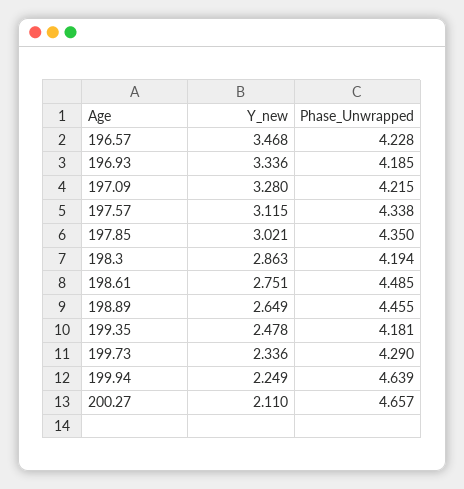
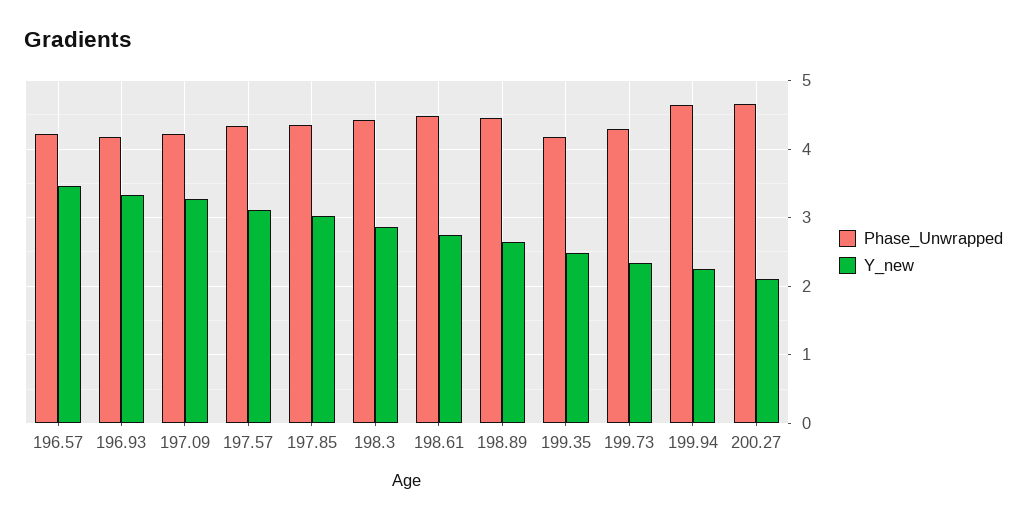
  {
    "Y_new": {
      "196.57": 3.468,
      "196.93": 3.336,
      "197.09": 3.28,
      "197.57": 3.115,
      "197.85": 3.021,
      "198.3": 2.863,
      "198.61": 2.751,
      "198.89": 2.649,
      "199.35": 2.478,
      "199.73": 2.336,
      "199.94": 2.249,
      "200.27": 2.11
    },
    "Phase_Unwrapped": {
      "196.57": 4.228,
      "196.93": 4.185,
      "197.09": 4.215,
      "197.57": 4.338,
      "197.85": 4.35,
-     "198.3": 4.194,
+     "198.3": 4.4,
      "198.61": 4.485,
      "198.89": 4.455,
      "199.35": 4.181,
      "199.73": 4.29,
      "199.94": 4.639,
      "200.27": 4.657
    }
  }

